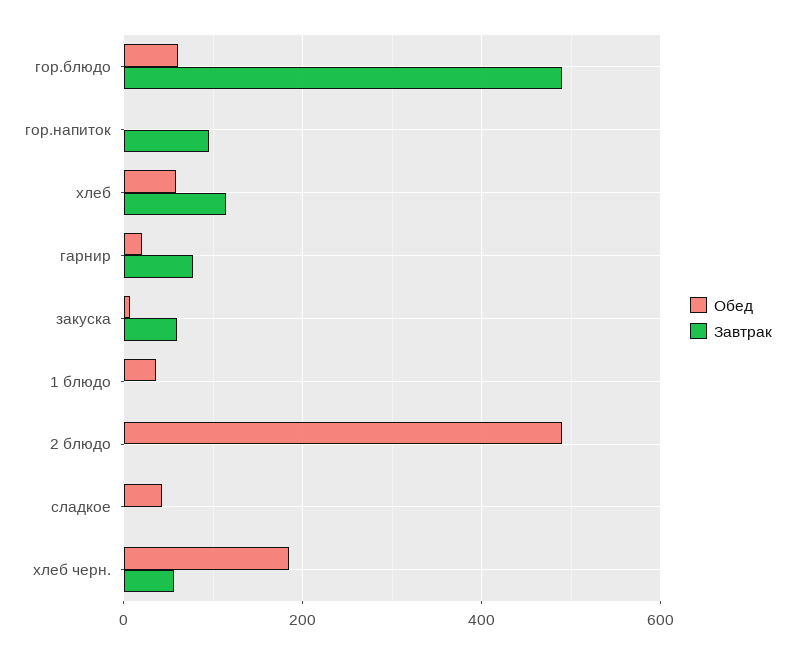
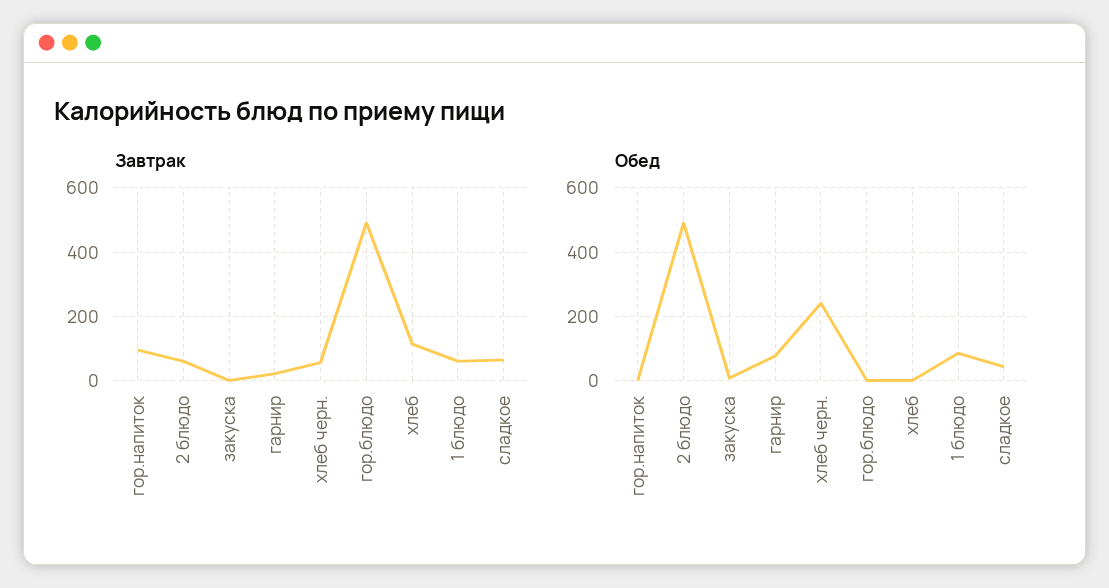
  {
    "Обед": {
-     "гор.блюдо": 60,
+     "гор.блюдо": 0,
      "гор.напиток": 0,
-     "хлеб": 60,
+     "хлеб": 0,
-     "гарнир": 20,
+     "гарнир": 80,
      "закуска": 0,
-     "1 блюдо": 40,
+     "1 блюдо": 80,
      "2 блюдо": 500,
      "сладкое": 40,
-     "хлеб черн.": 180
+     "хлеб черн.": 240
    },
    "Завтрак": {
      "гор.блюдо": 500,
      "гор.напиток": 100,
      "хлеб": 120,
-     "гарнир": 80,
+     "гарнир": 20,
-     "закуска": 60,
+     "закуска": 0,
-     "1 блюдо": 0,
+     "1 блюдо": 60,
-     "2 блюдо": 0,
+     "2 блюдо": 60,
-     "сладкое": 0,
+     "сладкое": 60,
      "хлеб черн.": 60
    }
  }

